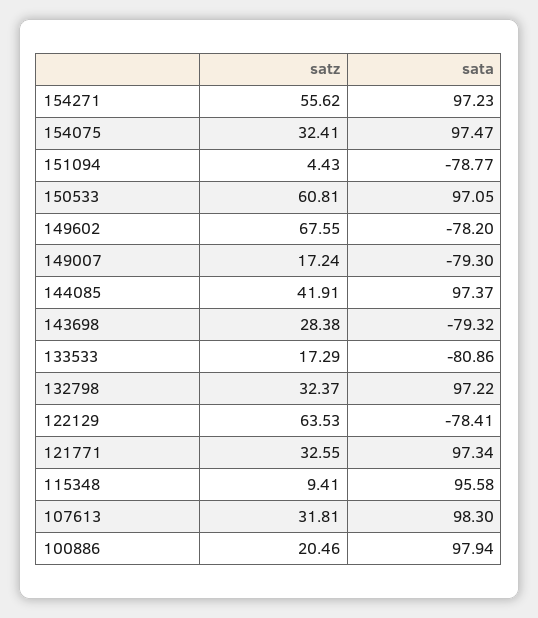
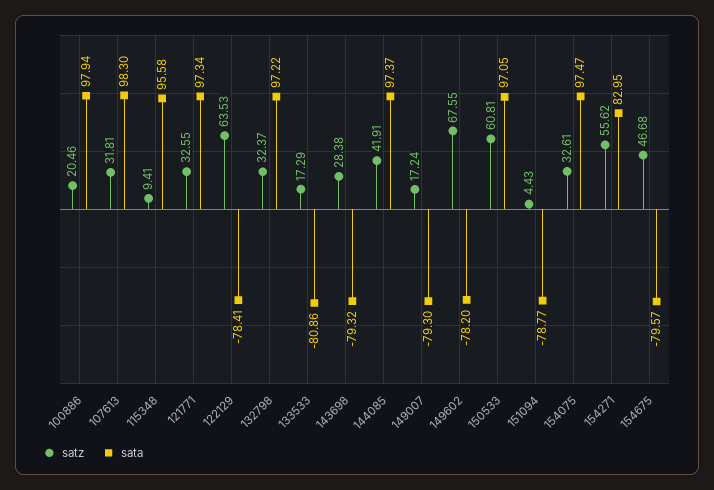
  {
    "satz": {
      "154271": 55.62,
-     "154075": 32.41,
+     "154075": 32.61,
      "151094": 4.43,
      "150533": 60.81,
      "149602": 67.55,
      "149007": 17.24,
      "144085": 41.91,
      "143698": 28.38,
      "133533": 17.29,
      "132798": 32.37,
      "122129": 63.53,
      "121771": 32.55,
      "115348": 9.41,
      "107613": 31.81,
-     "100886": 20.46
+     "100886": 20.46,
+     "154675": 46.68
    },
    "sata": {
-     "154271": 97.23,
+     "154271": 82.95,
      "154075": 97.47,
      "151094": -78.77,
      "150533": 97.05,
      "149602": -78.2,
      "149007": -79.3,
      "144085": 97.37,
      "143698": -79.32,
      "133533": -80.86,
      "132798": 97.22,
      "122129": -78.41,
      "121771": 97.34,
      "115348": 95.58,
      "107613": 98.3,
-     "100886": 97.94
+     "100886": 97.94,
+     "154675": -79.57
    }
  }

